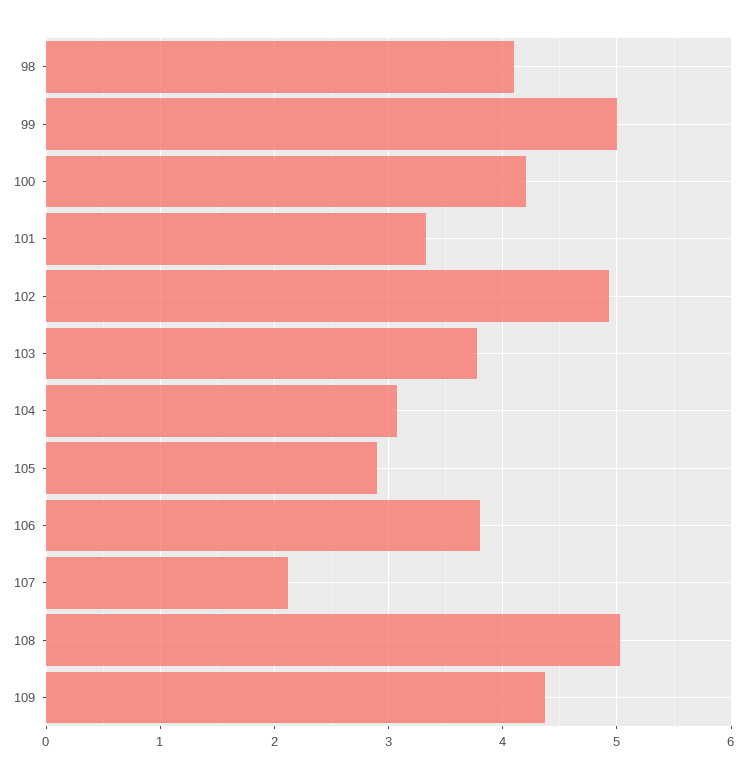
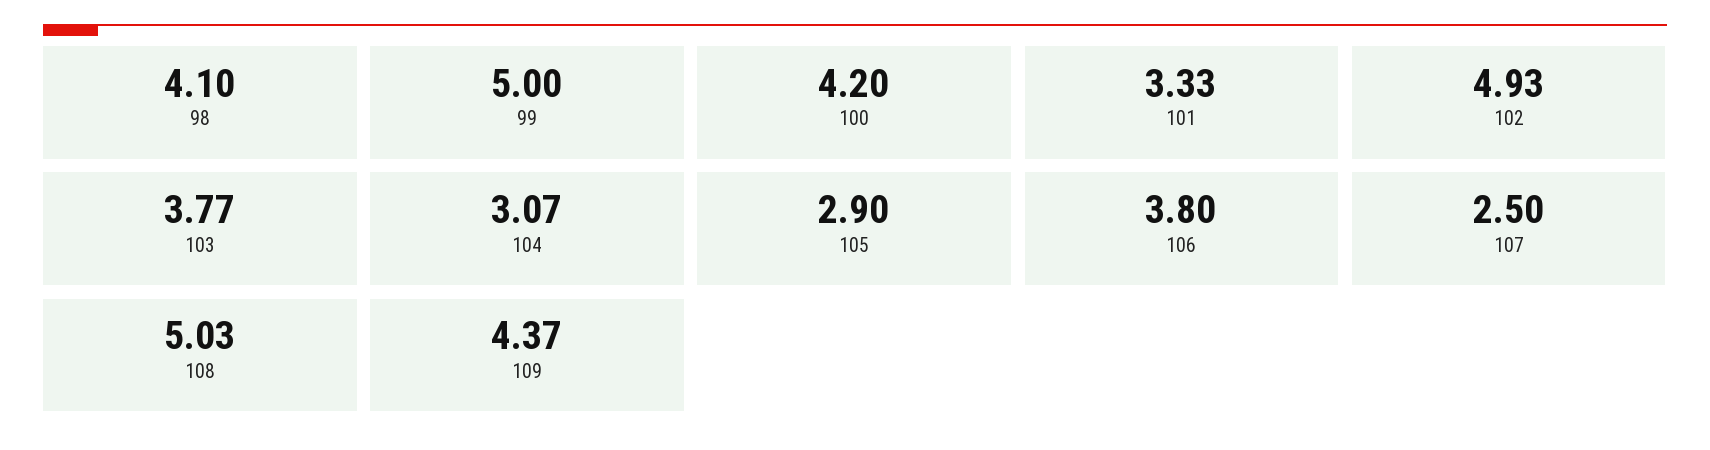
  {
    "98": 4.1,
    "99": 5,
    "100": 4.2,
    "101": 3.33,
    "102": 4.93,
    "103": 3.77,
    "104": 3.07,
    "105": 2.9,
    "106": 3.8,
-   "107": 2.1,
+   "107": 2.5,
    "108": 5.03,
    "109": 4.37
  }

